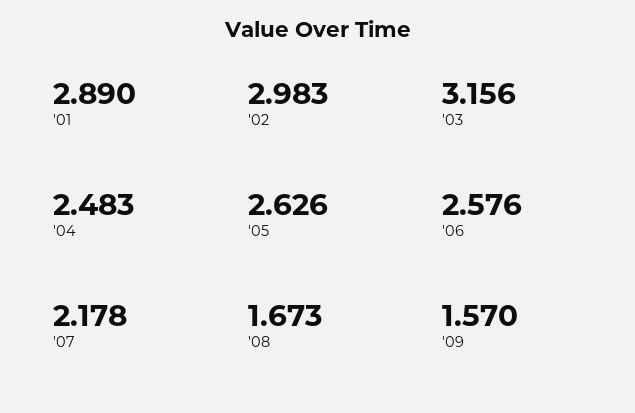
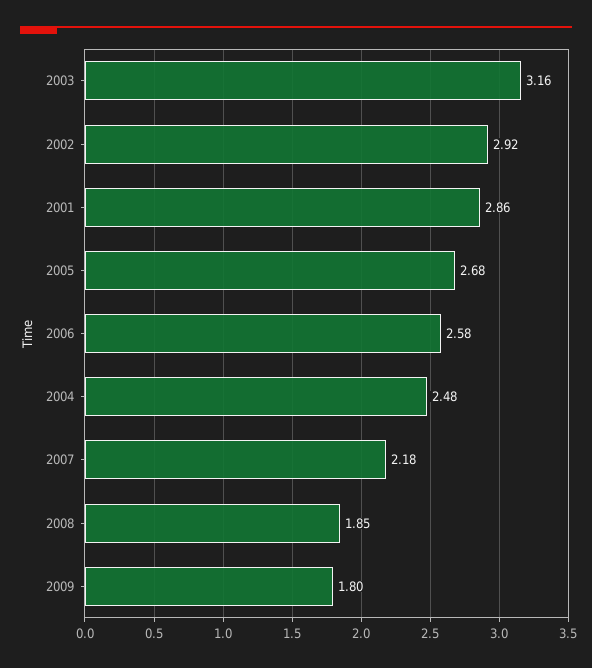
  {
-   "'01": 2.89,
+   "'01": 2.86,
-   "'02": 2.983,
+   "'02": 2.92,
    "'03": 3.156,
    "'04": 2.483,
-   "'05": 2.626,
+   "'05": 2.68,
    "'06": 2.576,
    "'07": 2.178,
-   "'08": 1.673,
+   "'08": 1.85,
-   "'09": 1.57
+   "'09": 1.8
  }

